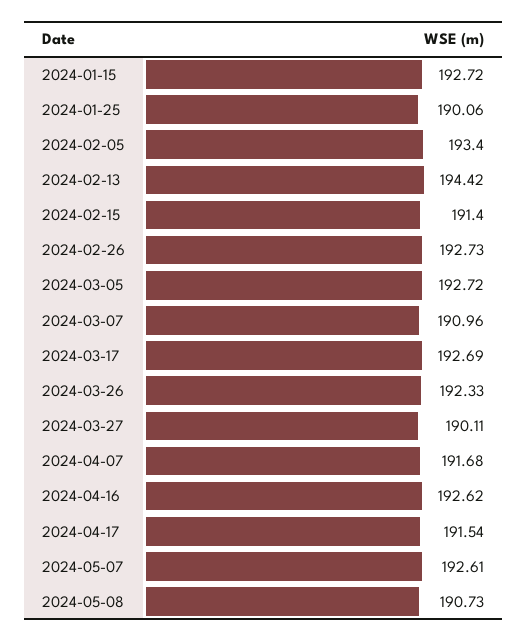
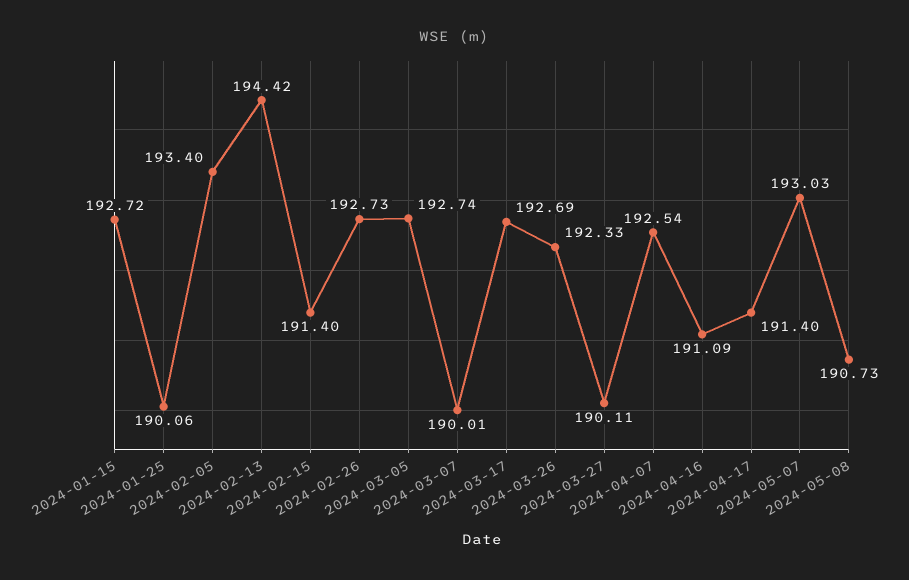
  {
    "2024-01-15": 192.72,
    "2024-01-25": 190.06,
    "2024-02-05": 193.4,
    "2024-02-13": 194.42,
    "2024-02-15": 191.4,
    "2024-02-26": 192.73,
-   "2024-03-05": 192.72,
+   "2024-03-05": 192.74,
-   "2024-03-07": 190.96,
+   "2024-03-07": 190.01,
    "2024-03-17": 192.69,
    "2024-03-26": 192.33,
    "2024-03-27": 190.11,
-   "2024-04-07": 191.68,
+   "2024-04-07": 192.54,
-   "2024-04-16": 192.62,
+   "2024-04-16": 191.09,
-   "2024-04-17": 191.54,
+   "2024-04-17": 191.4,
-   "2024-05-07": 192.61,
+   "2024-05-07": 193.03,
    "2024-05-08": 190.73
  }

